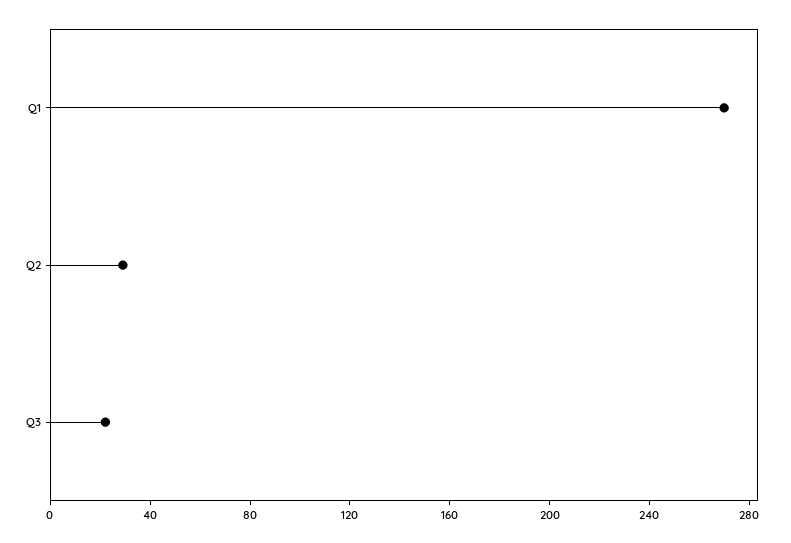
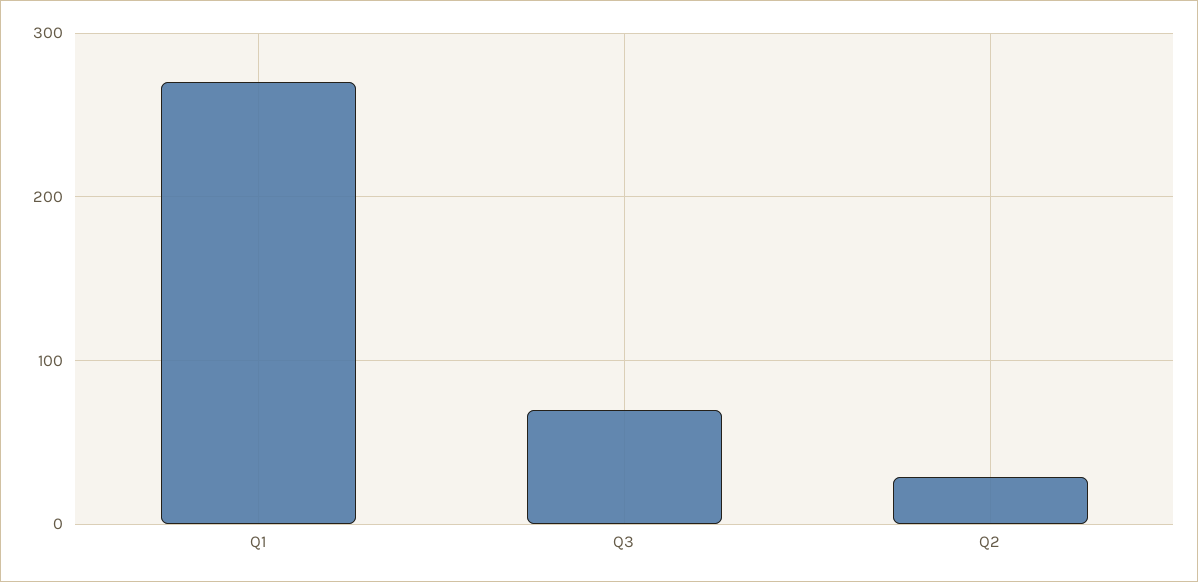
  {
    "Q1": 270,
    "Q2": 30,
-   "Q3": 20
+   "Q3": 70
  }

